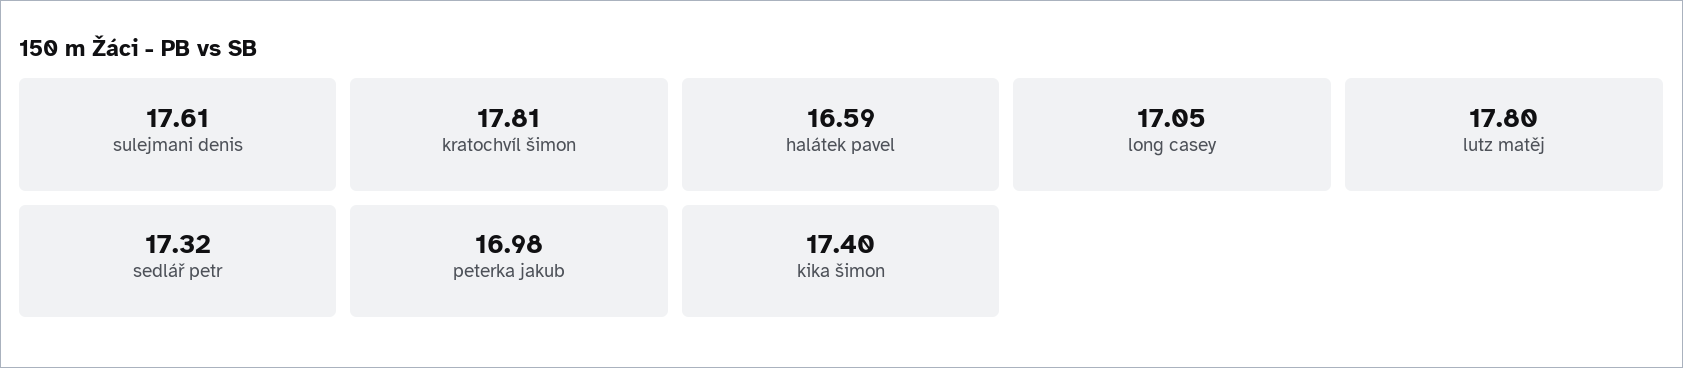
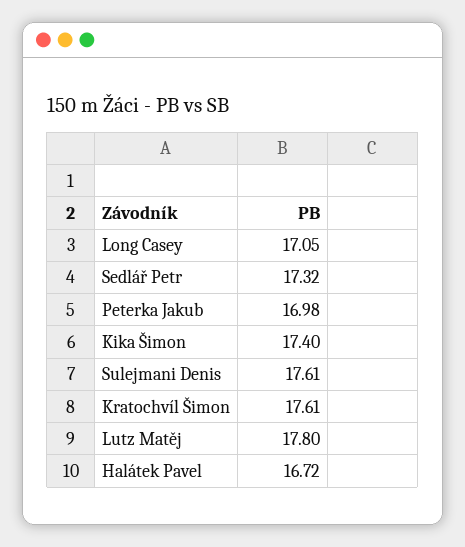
  {
    "sulejmani denis": 17.61,
-   "kratochvíl šimon": 17.81,
+   "kratochvíl šimon": 17.61,
-   "halátek pavel": 16.59,
+   "halátek pavel": 16.72,
    "long casey": 17.05,
    "lutz matěj": 17.8,
    "sedlář petr": 17.32,
    "peterka jakub": 16.98,
    "kika šimon": 17.4
  }

